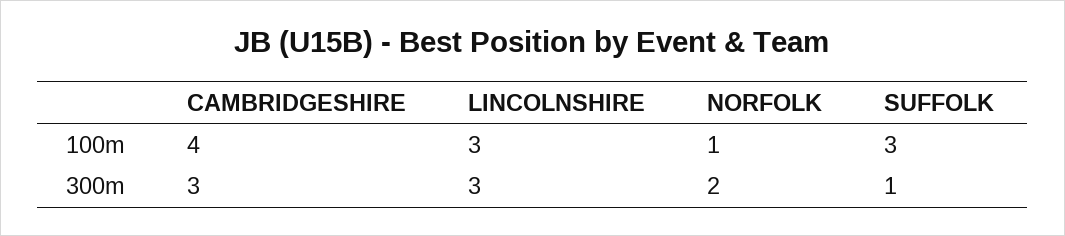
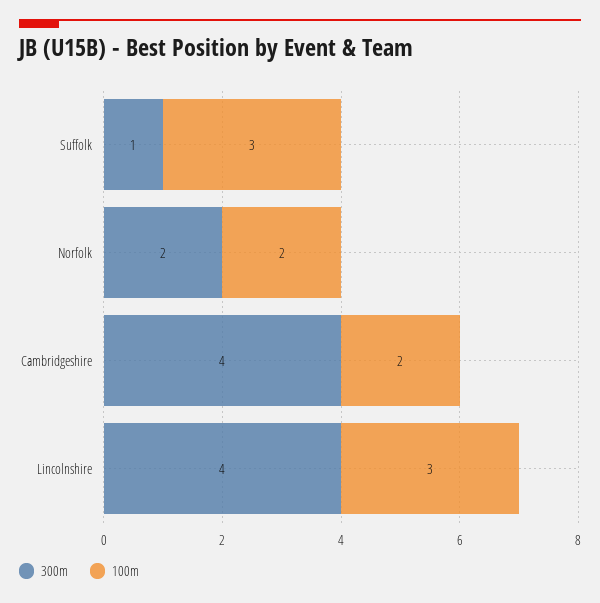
  {
    "100m": {
-     "CAMBRIDGESHIRE": 4,
+     "CAMBRIDGESHIRE": 2,
      "LINCOLNSHIRE": 3,
-     "NORFOLK": 1,
+     "NORFOLK": 2,
      "SUFFOLK": 3
    },
    "300m": {
-     "CAMBRIDGESHIRE": 3,
+     "CAMBRIDGESHIRE": 4,
-     "LINCOLNSHIRE": 3,
+     "LINCOLNSHIRE": 4,
      "NORFOLK": 2,
      "SUFFOLK": 1
    }
  }

